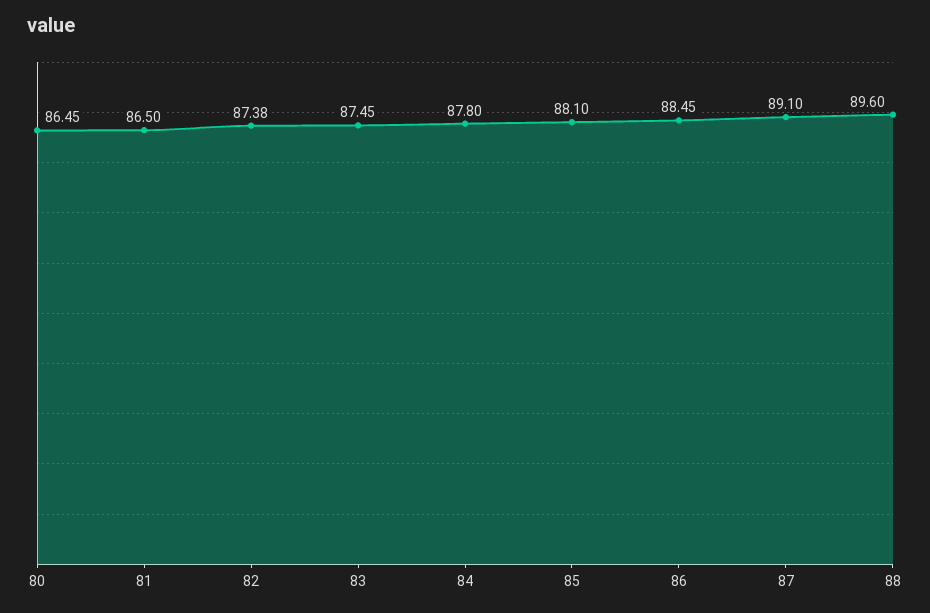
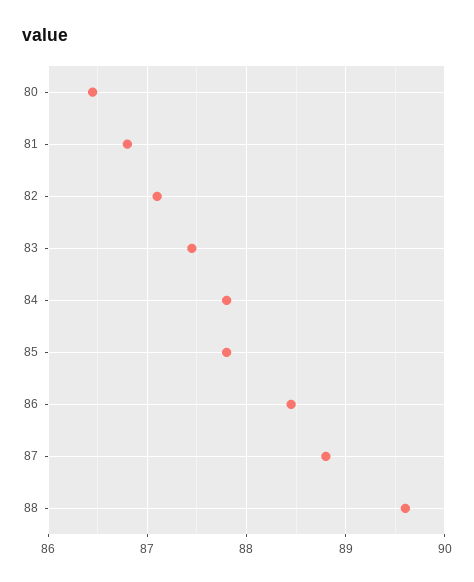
  {
    "80": 86.45,
-   "81": 86.5,
+   "81": 86.8,
-   "82": 87.38,
+   "82": 87.1,
    "83": 87.45,
    "84": 87.8,
-   "85": 88.1,
+   "85": 87.8,
    "86": 88.45,
-   "87": 89.1,
+   "87": 88.8,
    "88": 89.6
  }

